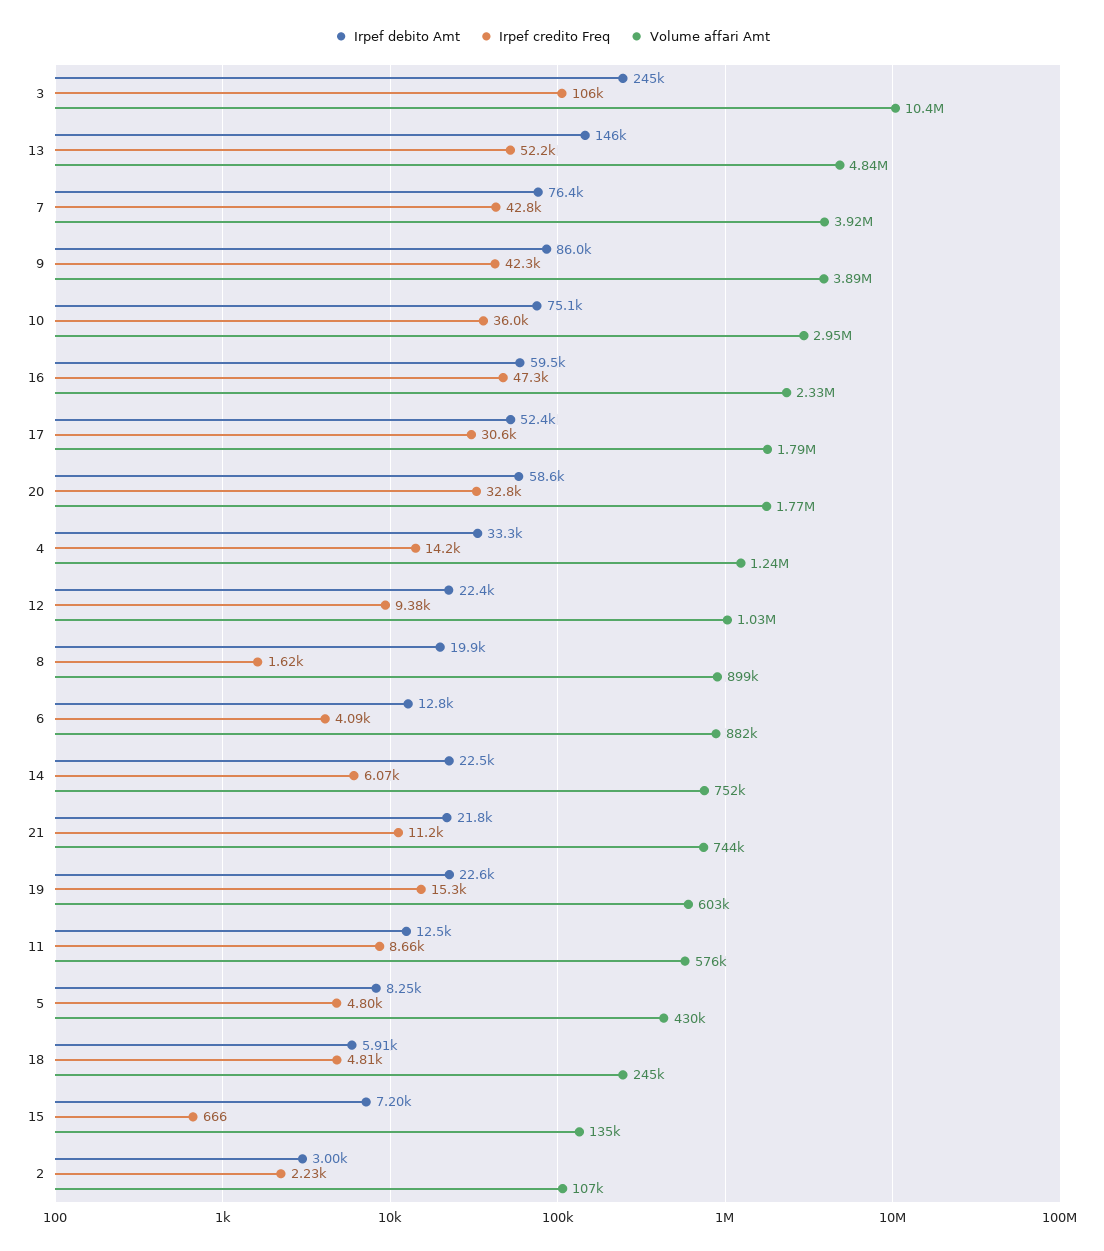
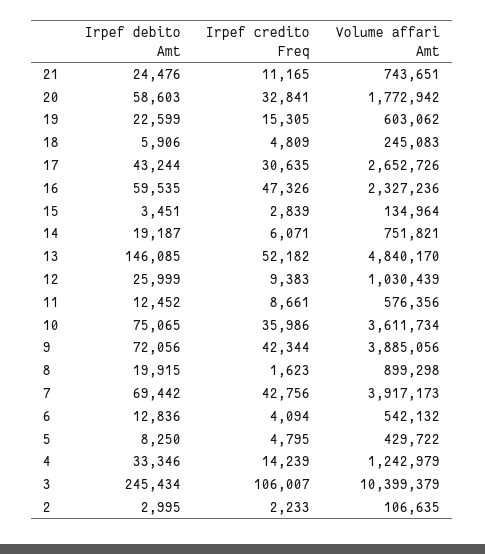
  {
    "Irpef debito Amt": {
      "3": 245434,
      "13": 146085,
-     "7": 76400,
+     "7": 69442,
-     "9": 86000,
+     "9": 72056,
      "10": 75065,
      "16": 59535,
-     "17": 52400,
+     "17": 43244,
      "20": 58603,
      "4": 33346,
-     "12": 22400,
+     "12": 25999,
      "8": 19915,
      "6": 12836,
-     "14": 22500,
+     "14": 19187,
-     "21": 21800,
+     "21": 24476,
      "19": 22599,
      "11": 12452,
      "5": 8250,
      "18": 5906,
-     "15": 7200,
+     "15": 3451,
      "2": 2995
    },
    "Irpef credito Freq": {
      "3": 106007,
      "13": 52182,
      "7": 42756,
      "9": 42344,
      "10": 35986,
      "16": 47326,
      "17": 30635,
      "20": 32841,
      "4": 14239,
      "12": 9383,
      "8": 1623,
      "6": 4094,
      "14": 6071,
      "21": 11165,
      "19": 15305,
      "11": 8661,
      "5": 4795,
      "18": 4809,
-     "15": 666,
+     "15": 2839,
      "2": 2233
    },
    "Volume affari Amt": {
      "3": 10399379,
      "13": 4840170,
      "7": 3917173,
      "9": 3885056,
-     "10": 2950000,
+     "10": 3611734,
      "16": 2327236,
-     "17": 1790000,
+     "17": 2652726,
      "20": 1772942,
      "4": 1242979,
      "12": 1030439,
      "8": 899298,
-     "6": 882000,
+     "6": 542132,
      "14": 751821,
      "21": 743651,
      "19": 603062,
      "11": 576356,
      "5": 429722,
      "18": 245083,
      "15": 134964,
      "2": 106635
    }
  }

